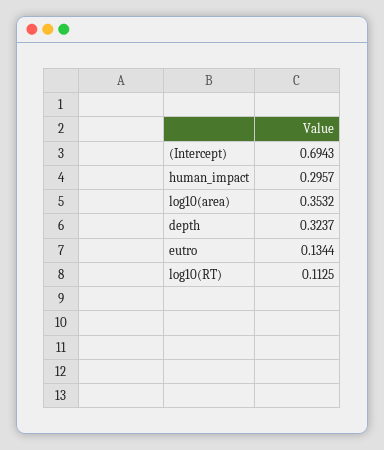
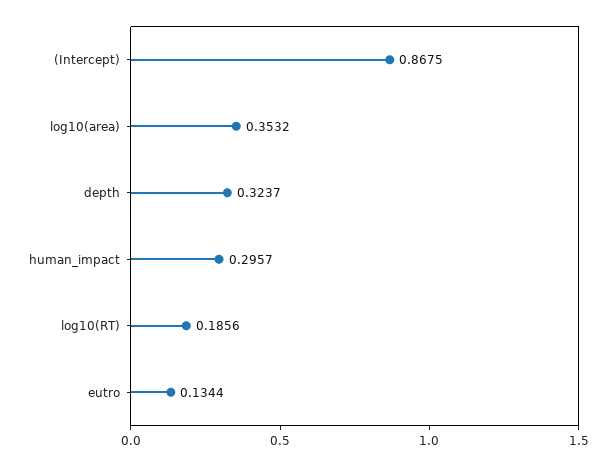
  {
-   "(Intercept)": 0.6943,
+   "(Intercept)": 0.8675,
    "human_impact": 0.2957,
    "log10(area)": 0.3532,
    "depth": 0.3237,
    "eutro": 0.1344,
-   "log10(RT)": 0.1125
+   "log10(RT)": 0.1856
  }

